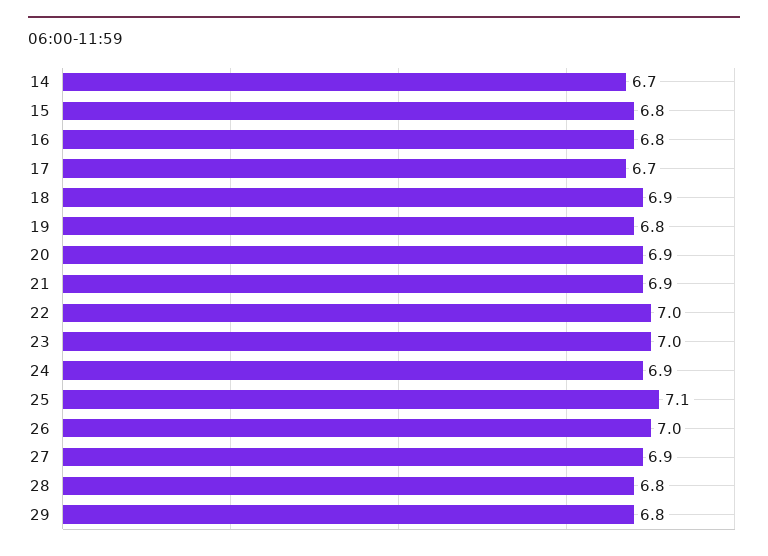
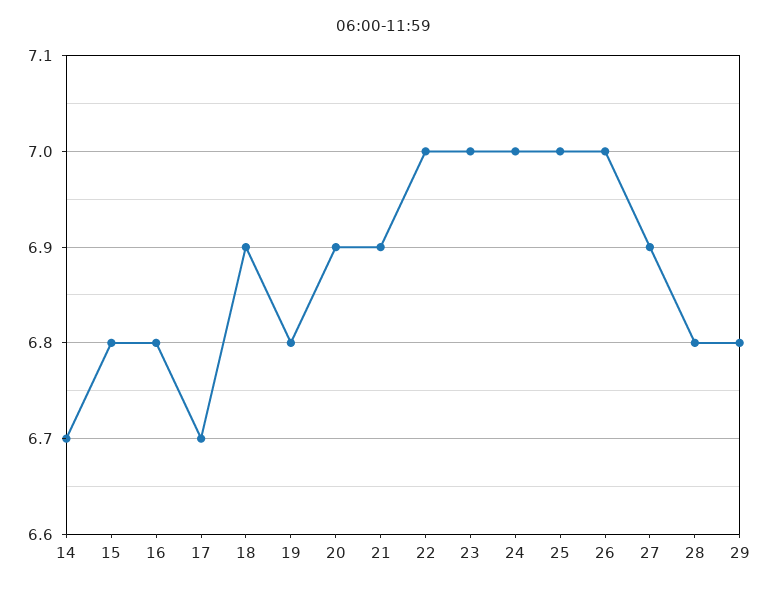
  {
    "14": 6.7,
    "15": 6.8,
    "16": 6.8,
    "17": 6.7,
    "18": 6.9,
    "19": 6.8,
    "20": 6.9,
    "21": 6.9,
    "22": 7,
    "23": 7,
-   "24": 6.9,
+   "24": 7,
-   "25": 7.1,
+   "25": 7,
    "26": 7,
    "27": 6.9,
    "28": 6.8,
    "29": 6.8
  }

